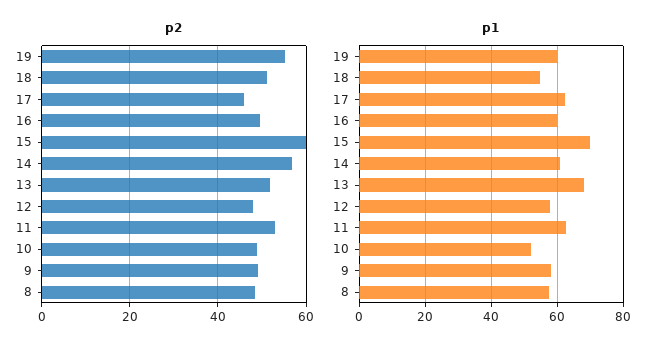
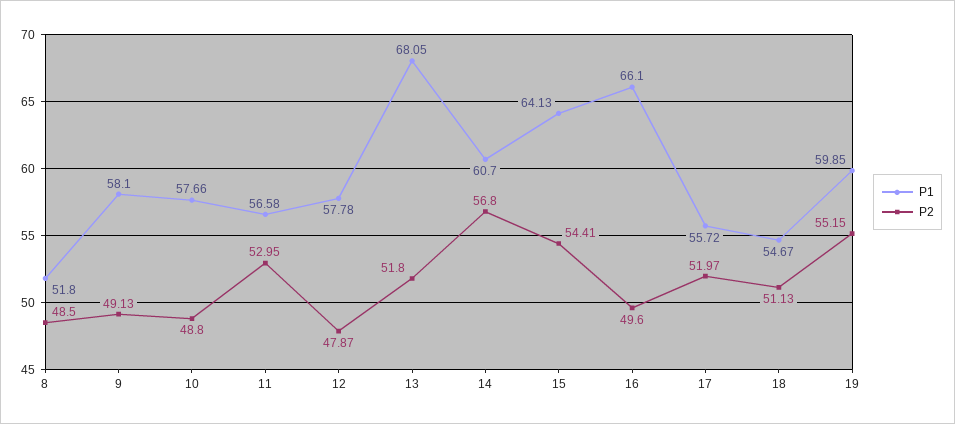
  {
    "p2": {
      "19": 55.15,
      "18": 51.13,
-     "17": 46,
+     "17": 51.97,
      "16": 49.6,
-     "15": 60,
+     "15": 54.41,
      "14": 56.8,
      "13": 51.8,
      "12": 47.87,
      "11": 52.95,
      "10": 48.8,
      "9": 49.13,
      "8": 48.5
    },
    "p1": {
      "19": 59.85,
      "18": 54.67,
-     "17": 62,
+     "17": 55.72,
-     "16": 60,
+     "16": 66.1,
-     "15": 70,
+     "15": 64.13,
      "14": 60.7,
      "13": 68.05,
      "12": 57.78,
-     "11": 62,
+     "11": 56.58,
-     "10": 52,
+     "10": 57.66,
      "9": 58.1,
-     "8": 58
+     "8": 51.8
    }
  }

